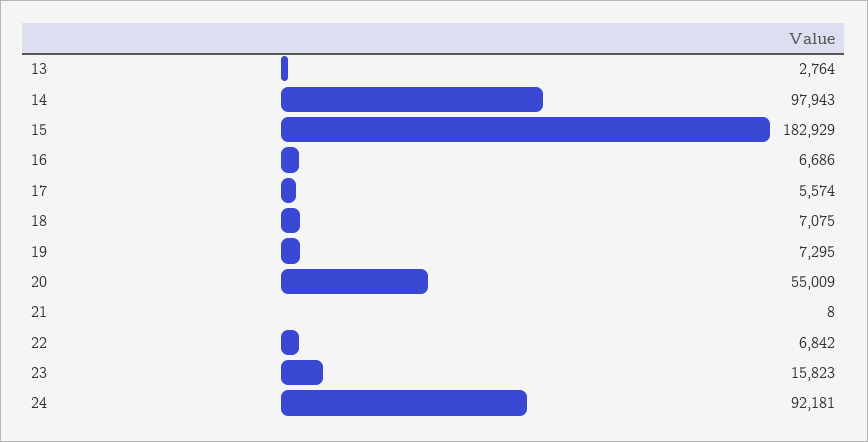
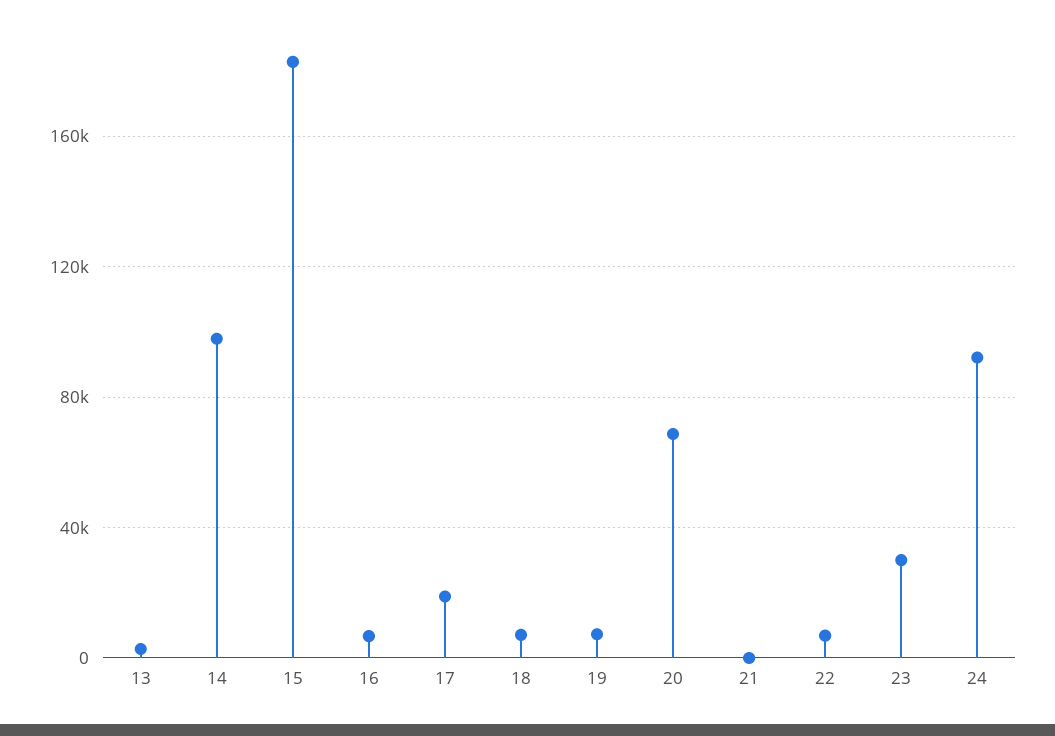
  {
    "13": 2764,
    "14": 97943,
    "15": 182929,
    "16": 6686,
-   "17": 5574,
+   "17": 20000,
    "18": 7075,
    "19": 7295,
-   "20": 55009,
+   "20": 70000,
    "21": 8,
    "22": 6842,
-   "23": 15823,
+   "23": 30000,
    "24": 92181
  }

